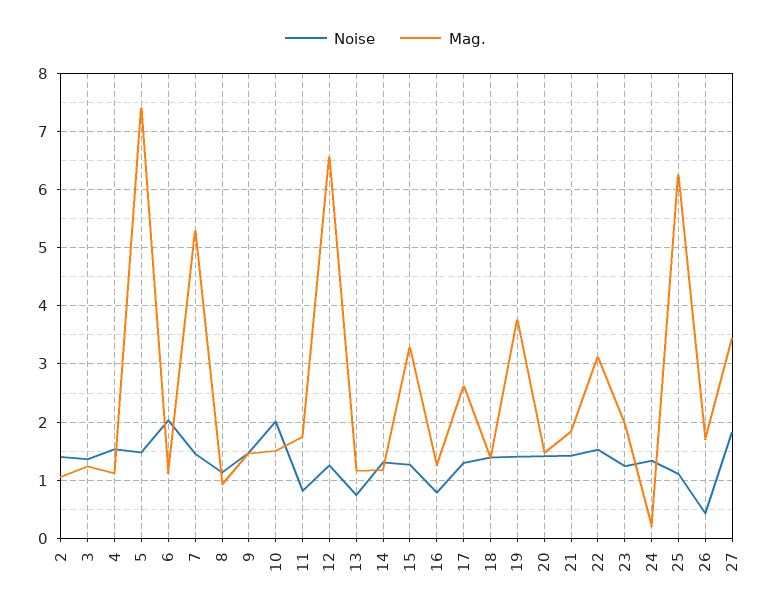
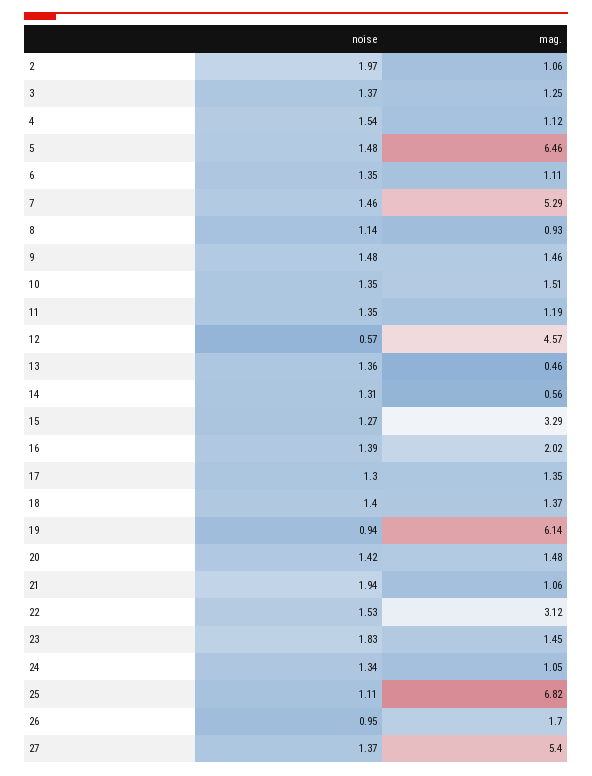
  {
    "Noise": {
-     "2": 1.4,
+     "2": 1.97,
      "3": 1.37,
      "4": 1.54,
      "5": 1.48,
-     "6": 2,
+     "6": 1.35,
      "7": 1.46,
      "8": 1.14,
      "9": 1.48,
-     "10": 2,
+     "10": 1.35,
-     "11": 0.8,
+     "11": 1.35,
-     "12": 1.2,
+     "12": 0.57,
-     "13": 0.8,
+     "13": 1.36,
      "14": 1.31,
      "15": 1.27,
-     "16": 0.8,
+     "16": 1.39,
      "17": 1.3,
      "18": 1.4,
-     "19": 1.4,
+     "19": 0.94,
      "20": 1.42,
-     "21": 1.4,
+     "21": 1.94,
      "22": 1.53,
-     "23": 1.2,
+     "23": 1.83,
      "24": 1.34,
      "25": 1.11,
-     "26": 0.4,
+     "26": 0.95,
-     "27": 1.8
+     "27": 1.37
    },
    "Mag.": {
      "2": 1.06,
      "3": 1.25,
      "4": 1.12,
-     "5": 7.4,
+     "5": 6.46,
      "6": 1.11,
      "7": 5.29,
      "8": 0.93,
      "9": 1.46,
      "10": 1.51,
-     "11": 1.8,
+     "11": 1.19,
-     "12": 6.6,
+     "12": 4.57,
-     "13": 1.2,
+     "13": 0.46,
-     "14": 1.2,
+     "14": 0.56,
      "15": 3.29,
-     "16": 1.2,
+     "16": 2.02,
-     "17": 2.6,
+     "17": 1.35,
      "18": 1.37,
-     "19": 3.8,
+     "19": 6.14,
      "20": 1.48,
-     "21": 1.8,
+     "21": 1.06,
      "22": 3.12,
-     "23": 2,
+     "23": 1.45,
-     "24": 0.2,
+     "24": 1.05,
-     "25": 6.2,
+     "25": 6.82,
      "26": 1.7,
-     "27": 3.4
+     "27": 5.4
    }
  }

